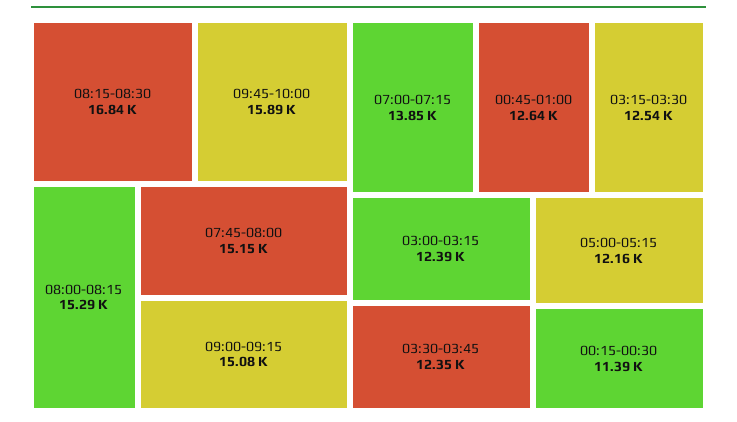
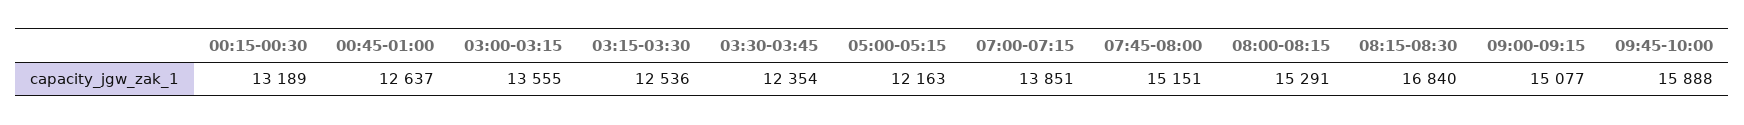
  {
    "08:15-08:30": 16840,
    "09:45-10:00": 15888,
    "08:00-08:15": 15291,
    "07:45-08:00": 15151,
    "09:00-09:15": 15077,
    "07:00-07:15": 13851,
    "00:45-01:00": 12637,
    "03:15-03:30": 12536,
-   "03:00-03:15": 12390,
+   "03:00-03:15": 13555,
    "03:30-03:45": 12354,
    "05:00-05:15": 12163,
-   "00:15-00:30": 11390
+   "00:15-00:30": 13189
  }

